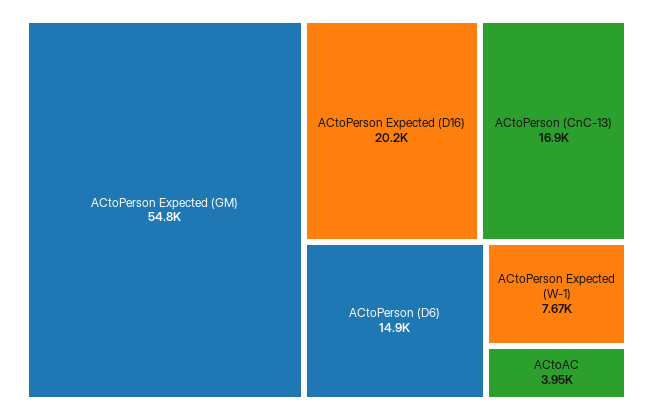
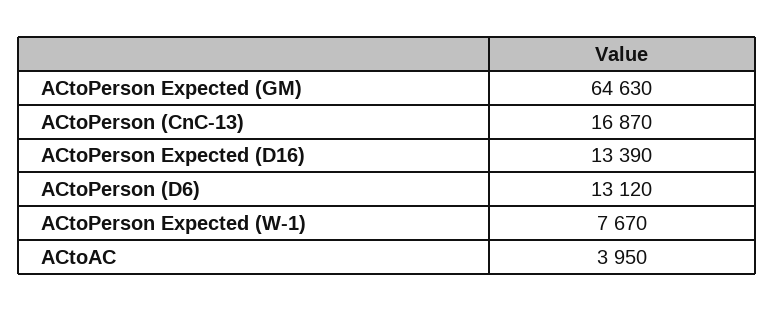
  {
-   "ACtoPerson Expected (GM)": 54800,
+   "ACtoPerson Expected (GM)": 64630,
-   "ACtoPerson Expected (D16)": 20200,
+   "ACtoPerson Expected (D16)": 13390,
    "ACtoPerson (CnC-13)": 16870,
-   "ACtoPerson (D6)": 14900,
+   "ACtoPerson (D6)": 13120,
    "ACtoPerson Expected (W-1)": 7670,
    "ACtoAC": 3950
  }

